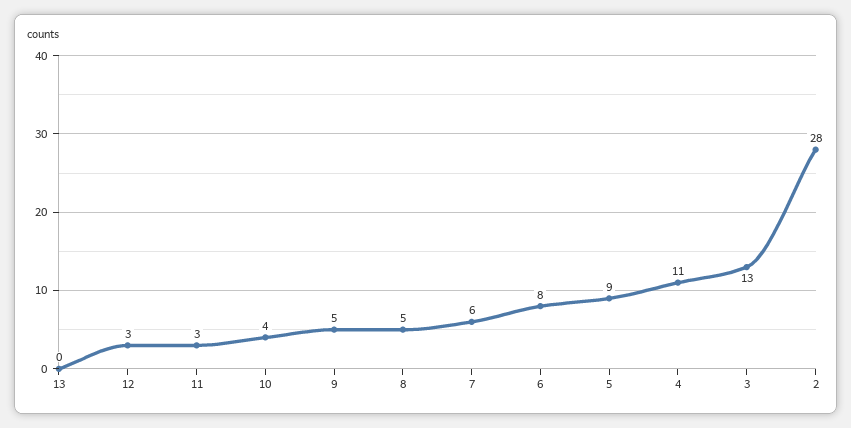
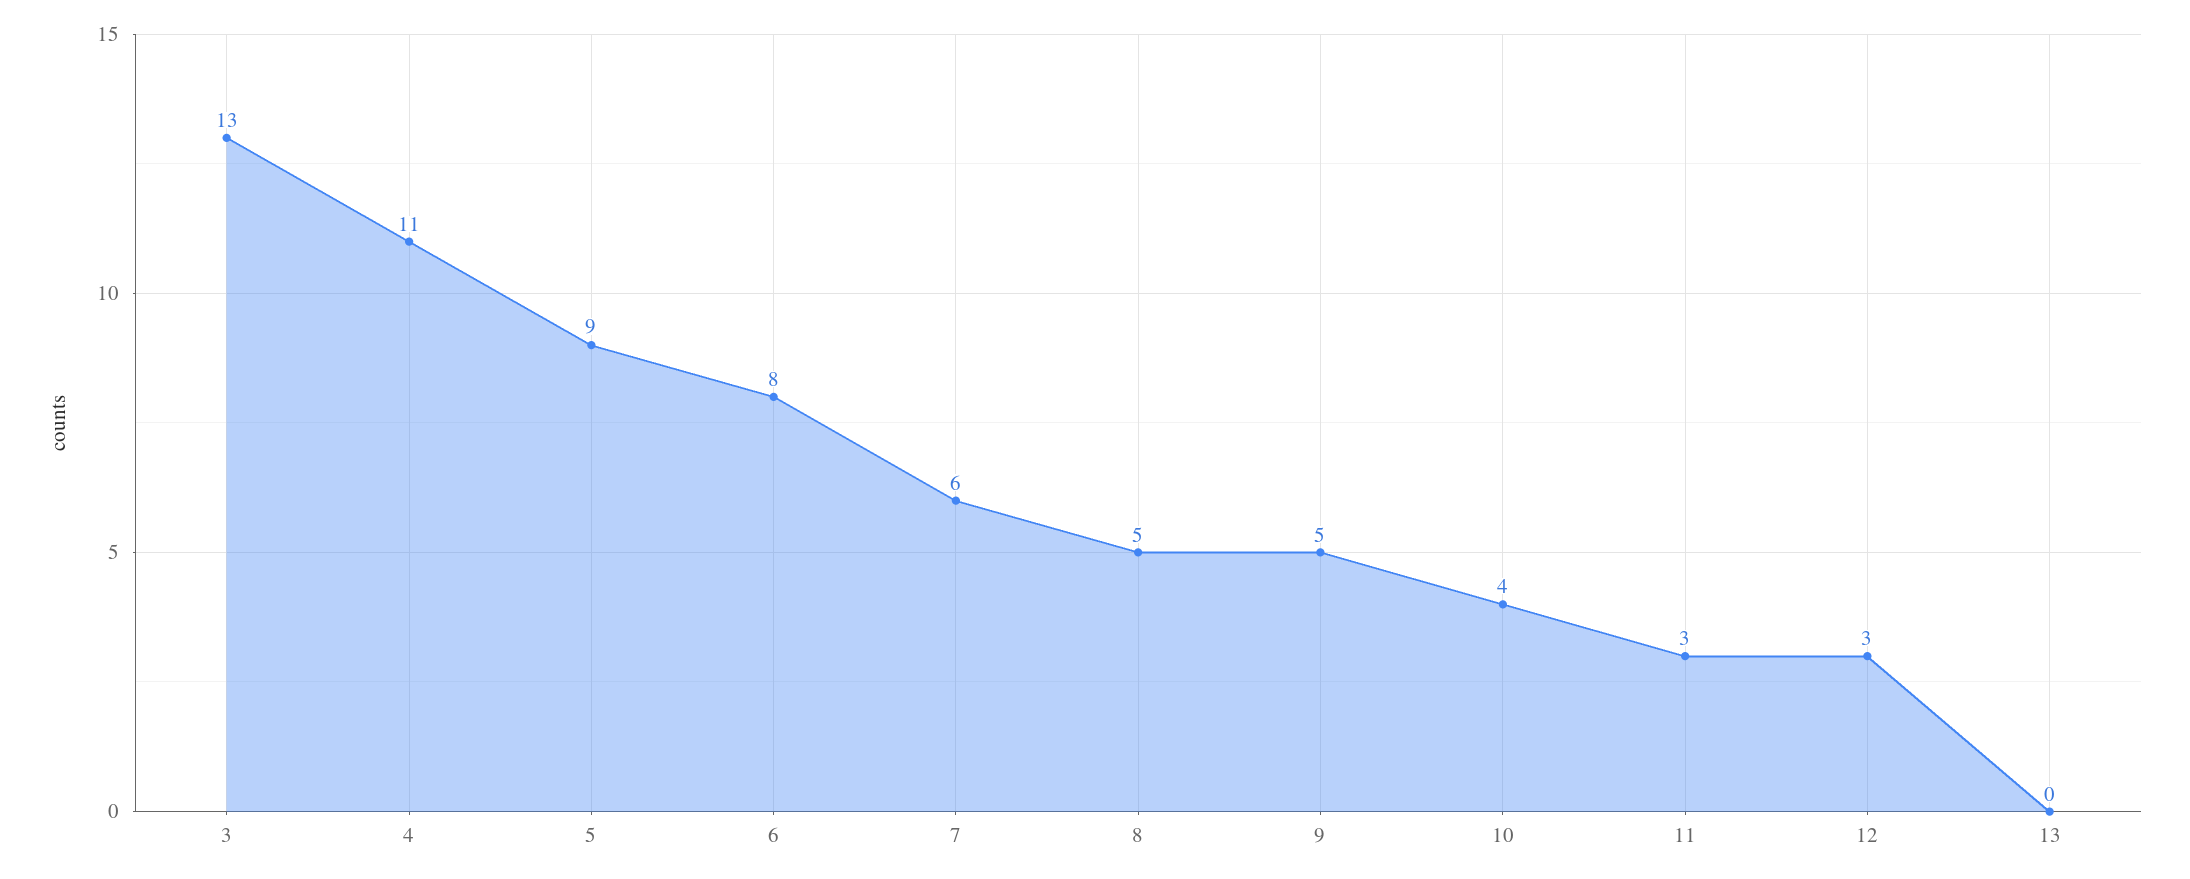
  {
    "13": 0,
    "12": 3,
    "11": 3,
    "10": 4,
    "9": 5,
    "8": 5,
    "7": 6,
    "6": 8,
    "5": 9,
    "4": 11,
-   "3": 13,
+   "3": 13
-   "2": 28
  }

